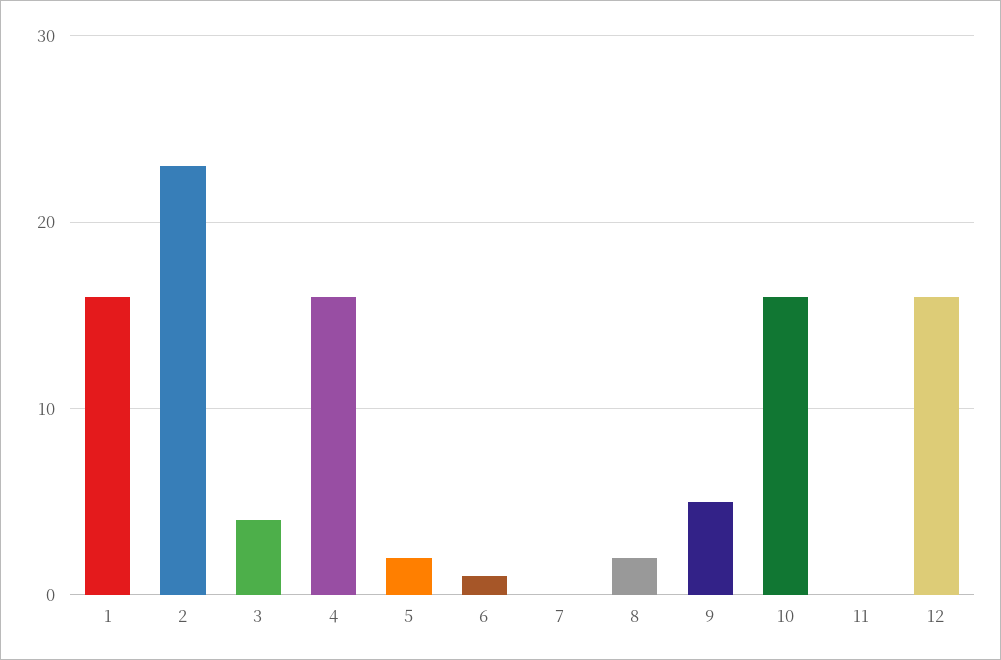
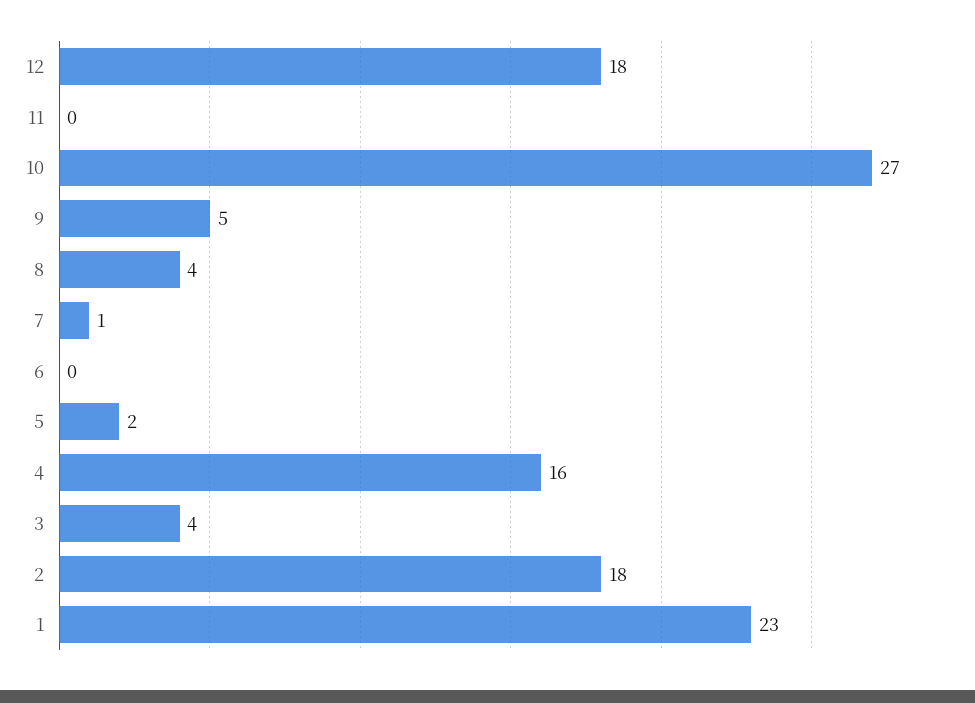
  {
-   "1": 16,
+   "1": 23,
-   "2": 23,
+   "2": 18,
    "3": 4,
    "4": 16,
    "5": 2,
-   "6": 1,
+   "6": 0,
-   "7": 0,
+   "7": 1,
-   "8": 2,
+   "8": 4,
    "9": 5,
-   "10": 16,
+   "10": 27,
    "11": 0,
-   "12": 16
+   "12": 18
  }

